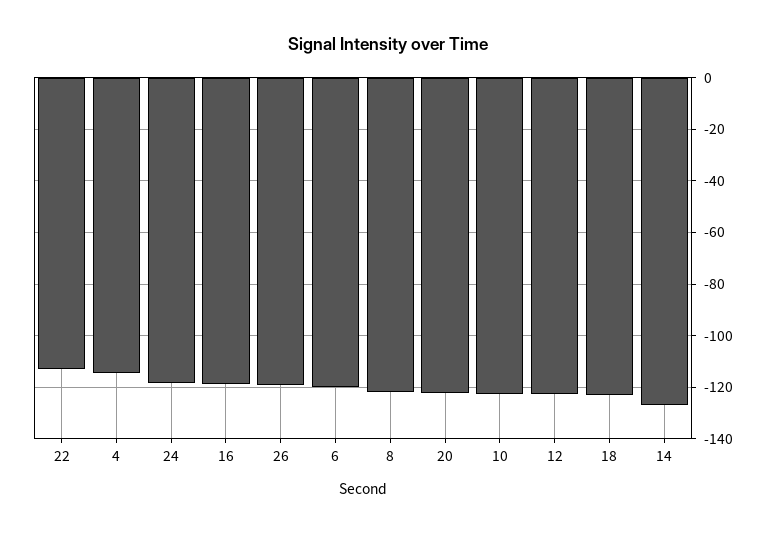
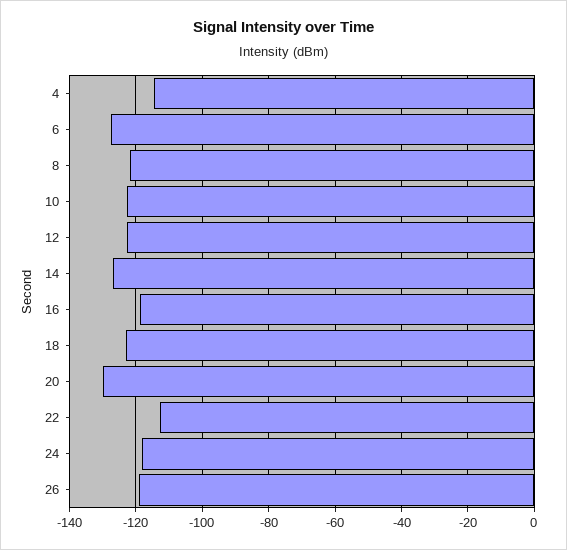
  {
    "22": -112,
    "4": -114,
    "24": -118,
    "16": -118,
    "26": -120,
-   "6": -120,
+   "6": -128,
    "8": -122,
-   "20": -122.5,
+   "20": -130,
    "10": -122,
    "12": -122,
    "18": -124,
    "14": -126
  }

